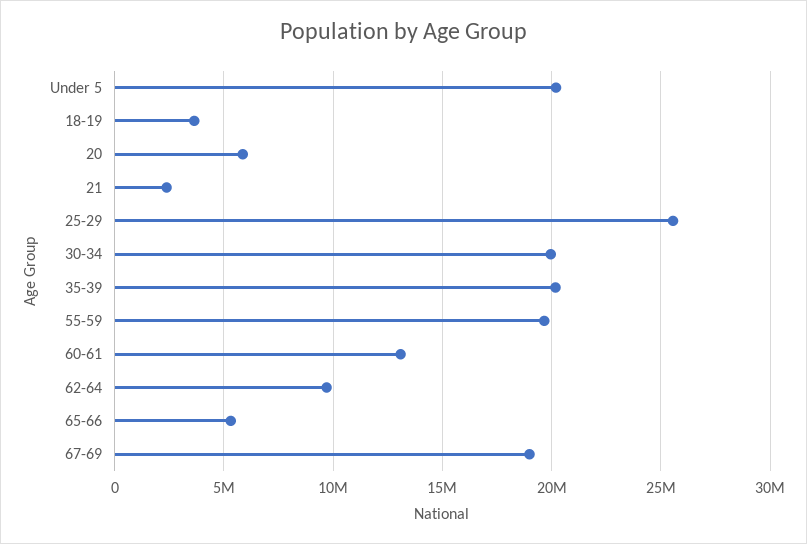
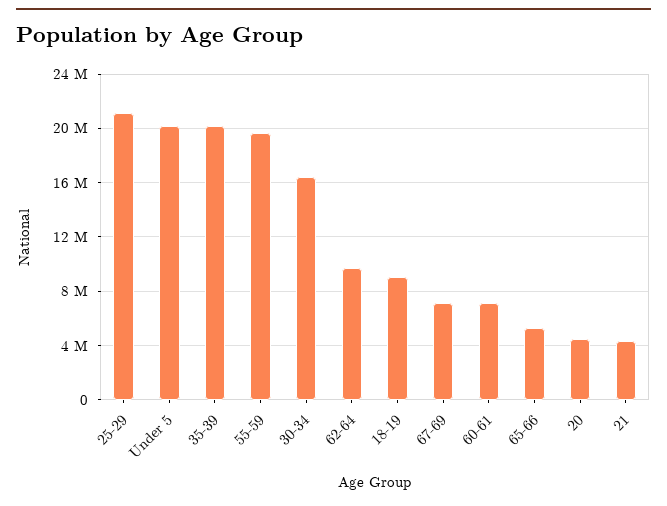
  {
    "Under 5": 20000000,
-   "18-19": 3500000,
+   "18-19": 9000000,
-   "20": 6000000,
+   "20": 4500000,
-   "21": 2500000,
+   "21": 4500000,
-   "25-29": 25500000,
+   "25-29": 21000000,
-   "30-34": 20000000,
+   "30-34": 16500000,
    "35-39": 20000000,
    "55-59": 19500000,
-   "60-61": 13000000,
+   "60-61": 7000000,
    "62-64": 9500000,
    "65-66": 5500000,
-   "67-69": 19000000
+   "67-69": 7000000
  }

